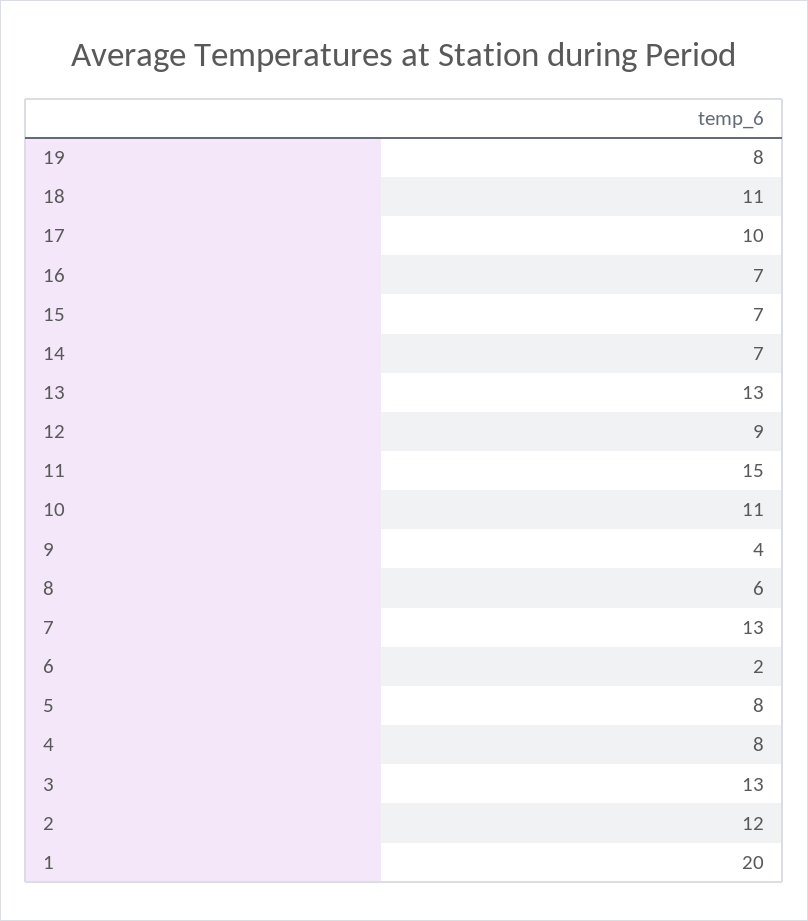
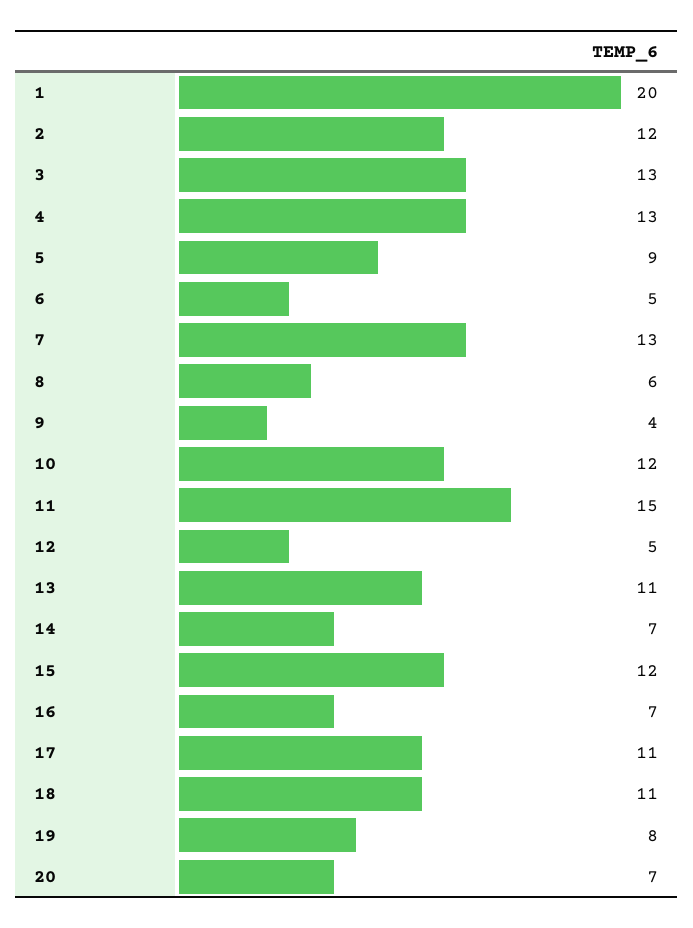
  {
    "19": 8,
    "18": 11,
-   "17": 10,
+   "17": 11,
    "16": 7,
-   "15": 7,
+   "15": 12,
    "14": 7,
-   "13": 13,
+   "13": 11,
-   "12": 9,
+   "12": 5,
    "11": 15,
-   "10": 11,
+   "10": 12,
    "9": 4,
    "8": 6,
    "7": 13,
-   "6": 2,
+   "6": 5,
-   "5": 8,
+   "5": 9,
-   "4": 8,
+   "4": 13,
    "3": 13,
    "2": 12,
-   "1": 20
+   "1": 20,
+   "20": 7
  }

